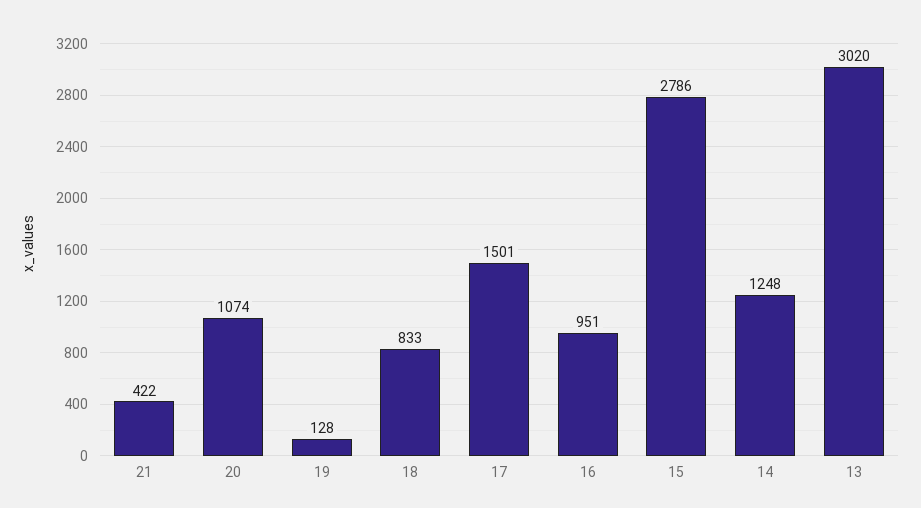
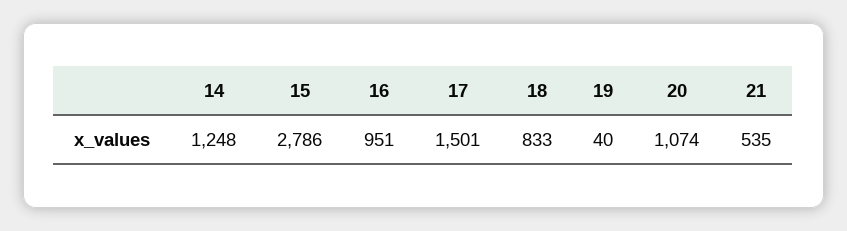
  {
-   "21": 422,
+   "21": 535,
    "20": 1074,
-   "19": 128,
+   "19": 40,
    "18": 833,
    "17": 1501,
    "16": 951,
    "15": 2786,
-   "14": 1248,
+   "14": 1248
-   "13": 3020
  }

